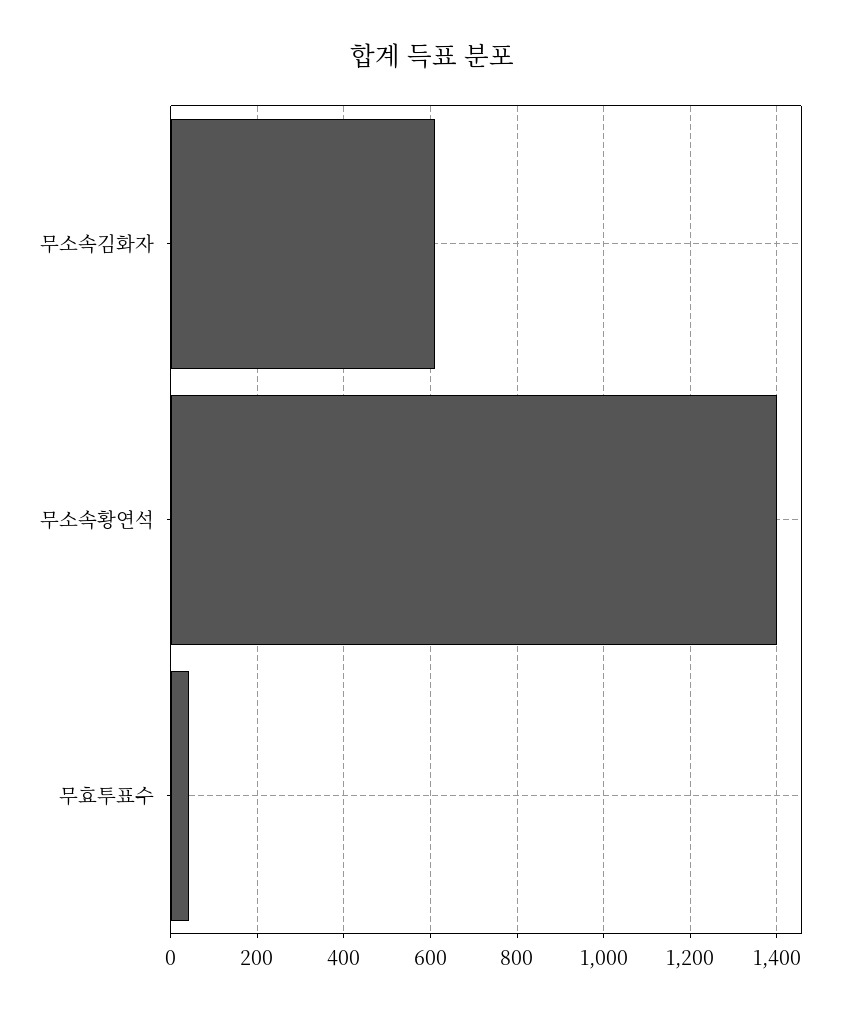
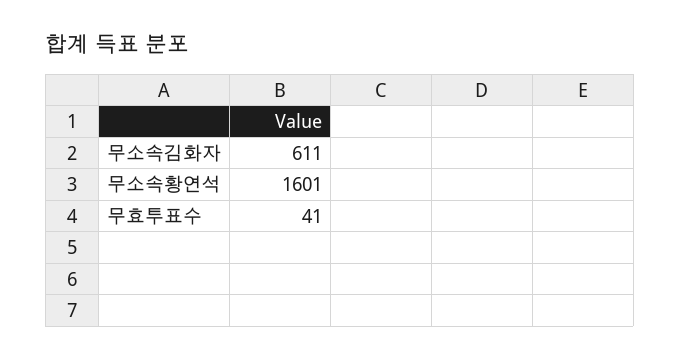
  {
    "무소속김화자": 611,
-   "무소속황연석": 1400,
+   "무소속황연석": 1601,
    "무효투표수": 41
  }

